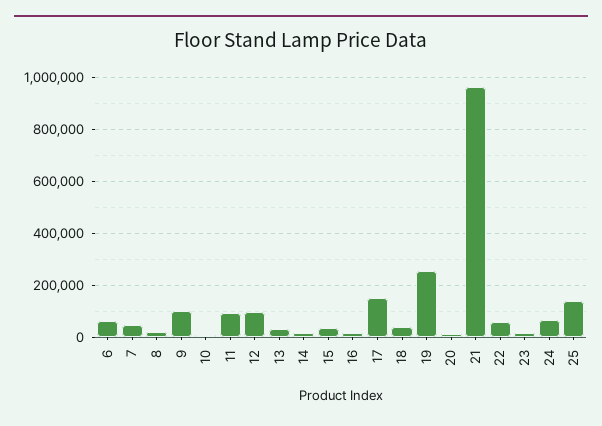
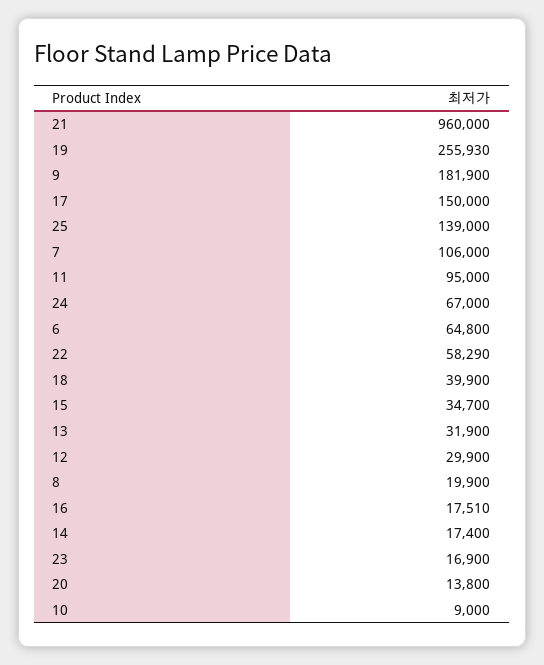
  {
    "6": 64800,
-   "7": 50000,
+   "7": 106000,
    "8": 19900,
-   "9": 100000,
+   "9": 181900,
    "10": 9000,
    "11": 95000,
-   "12": 100000,
+   "12": 29900,
    "13": 31900,
    "14": 17400,
    "15": 34700,
    "16": 17510,
    "17": 150000,
    "18": 39900,
    "19": 255930,
    "20": 13800,
    "21": 960000,
    "22": 58290,
    "23": 16900,
    "24": 67000,
    "25": 139000
  }

